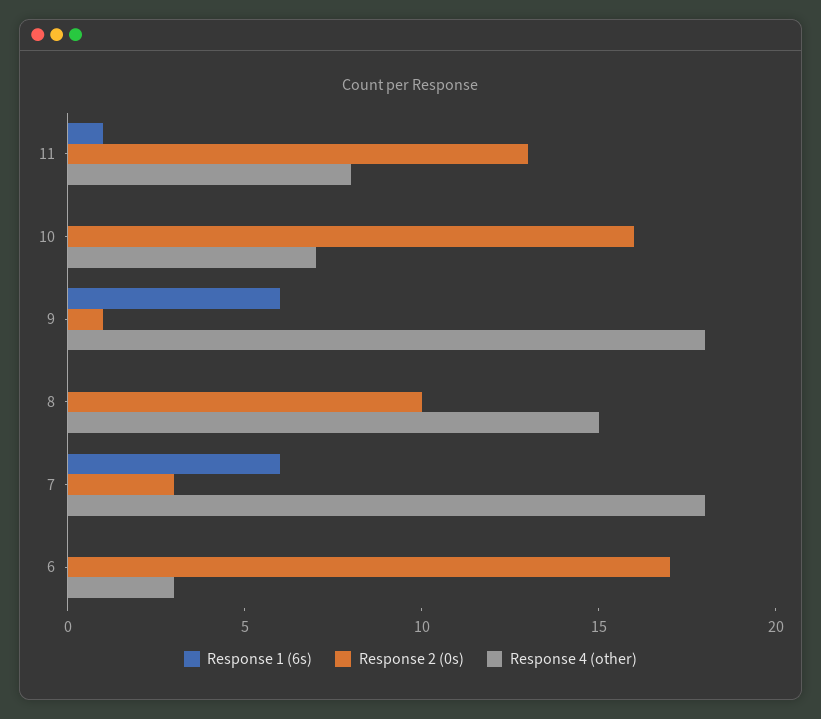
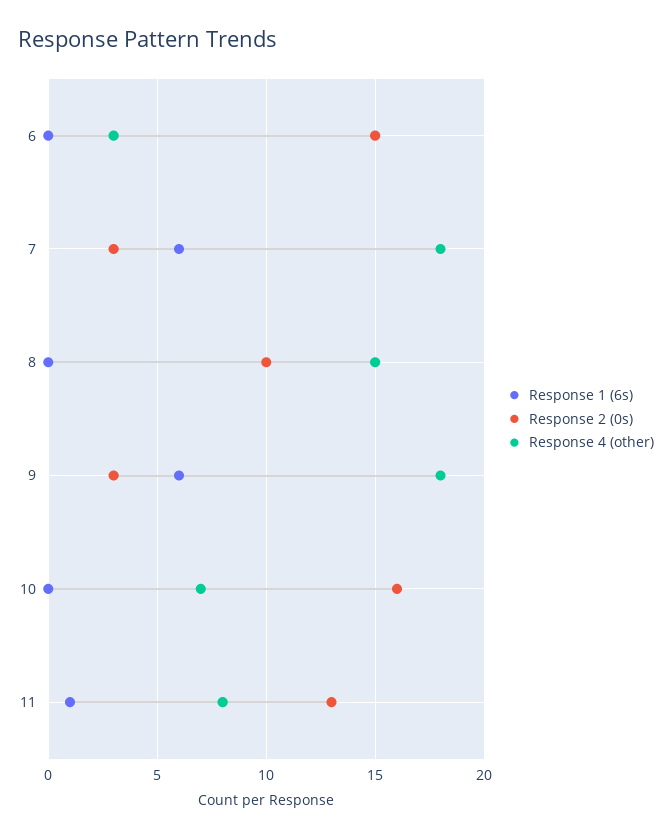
  {
    "Response 1 (6s)": {
      "11": 1,
      "10": 0,
      "9": 6,
      "8": 0,
      "7": 6,
      "6": 0
    },
    "Response 2 (0s)": {
      "11": 13,
      "10": 16,
-     "9": 1,
+     "9": 3,
      "8": 10,
      "7": 3,
-     "6": 17
+     "6": 15
    },
    "Response 4 (other)": {
      "11": 8,
      "10": 7,
      "9": 18,
      "8": 15,
      "7": 18,
      "6": 3
    }
  }

